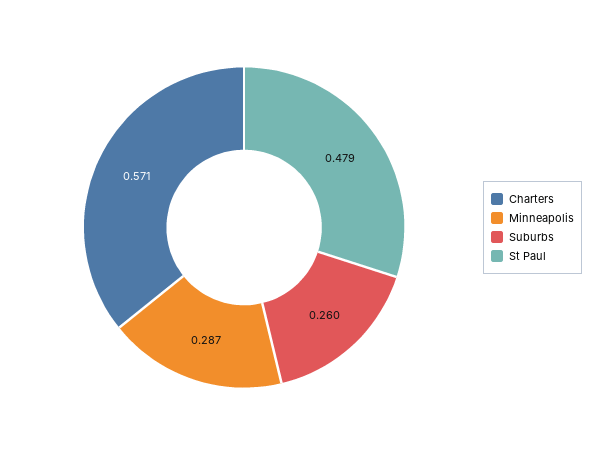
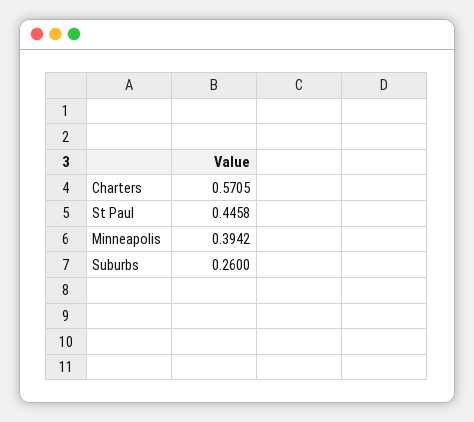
  {
    "Charters": 0.5705,
-   "Minneapolis": 0.287,
+   "Minneapolis": 0.3942,
    "Suburbs": 0.26,
-   "St Paul": 0.479
+   "St Paul": 0.4458
  }

